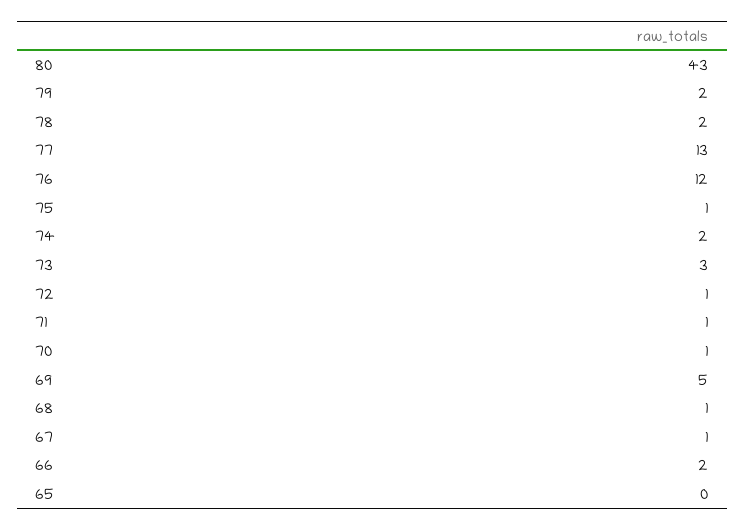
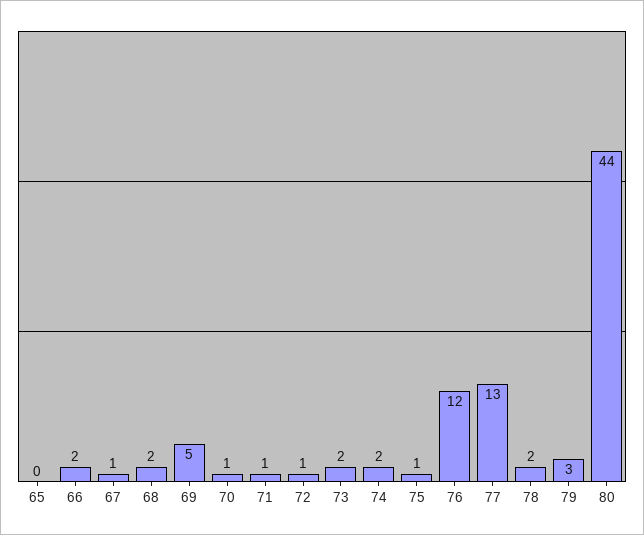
  {
-   "80": 43,
+   "80": 44,
-   "79": 2,
+   "79": 3,
    "78": 2,
    "77": 13,
    "76": 12,
    "75": 1,
    "74": 2,
-   "73": 3,
+   "73": 2,
    "72": 1,
    "71": 1,
    "70": 1,
    "69": 5,
-   "68": 1,
+   "68": 2,
    "67": 1,
    "66": 2,
    "65": 0
  }

